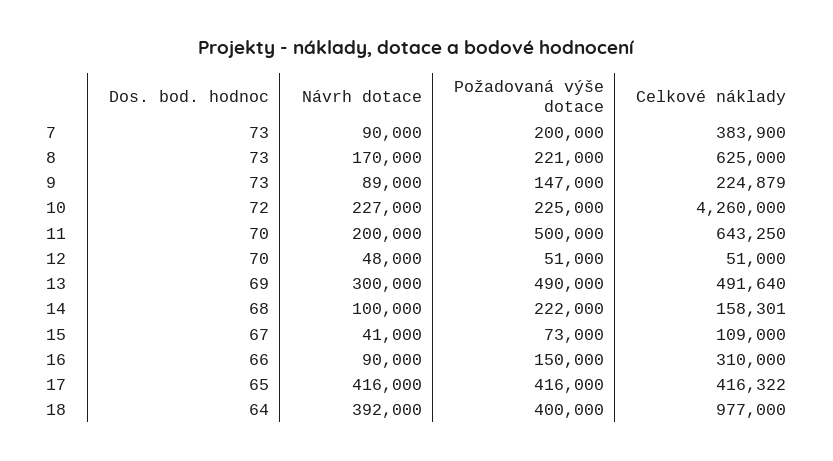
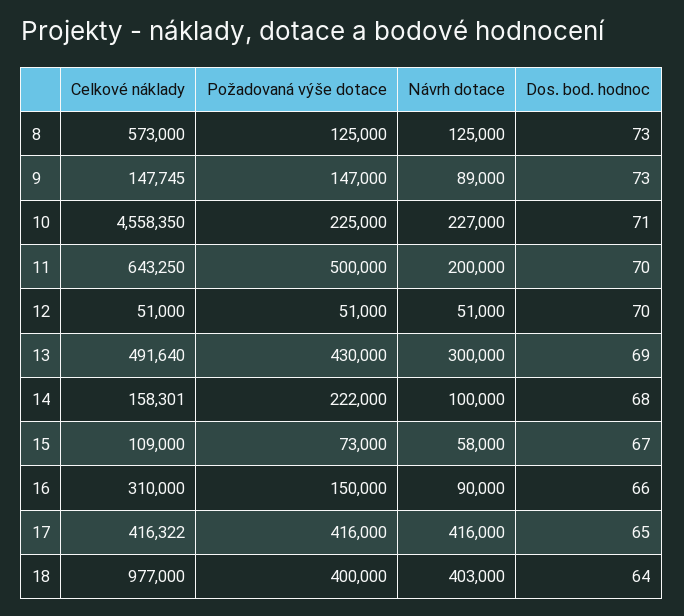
  {
    "Dos. bod. hodnoc": {
-     "7": 73,
      "8": 73,
      "9": 73,
-     "10": 72,
+     "10": 71,
      "11": 70,
      "12": 70,
      "13": 69,
      "14": 68,
      "15": 67,
      "16": 66,
      "17": 65,
      "18": 64
    },
    "Návrh dotace": {
-     "7": 90000,
-     "8": 170000,
+     "8": 125000,
      "9": 89000,
      "10": 227000,
      "11": 200000,
-     "12": 48000,
+     "12": 51000,
      "13": 300000,
      "14": 100000,
-     "15": 41000,
+     "15": 58000,
      "16": 90000,
      "17": 416000,
-     "18": 392000
+     "18": 403000
    },
    "Požadovaná výše dotace": {
-     "7": 200000,
-     "8": 221000,
+     "8": 125000,
      "9": 147000,
      "10": 225000,
      "11": 500000,
      "12": 51000,
-     "13": 490000,
+     "13": 430000,
      "14": 222000,
      "15": 73000,
      "16": 150000,
      "17": 416000,
      "18": 400000
    },
    "Celkové náklady": {
-     "7": 383900,
-     "8": 625000,
+     "8": 573000,
-     "9": 224879,
+     "9": 147745,
-     "10": 4260000,
+     "10": 4558350,
      "11": 643250,
      "12": 51000,
      "13": 491640,
      "14": 158301,
      "15": 109000,
      "16": 310000,
      "17": 416322,
      "18": 977000
    }
  }

